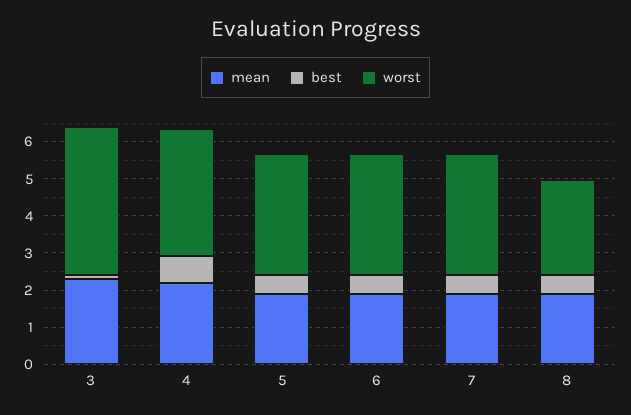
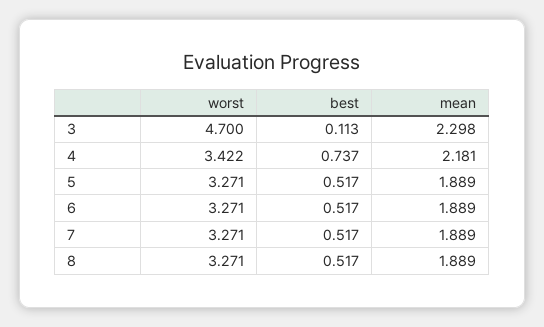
  {
    "mean": {
      "3": 2.298,
      "4": 2.181,
      "5": 1.889,
      "6": 1.889,
      "7": 1.889,
      "8": 1.889
    },
    "best": {
      "3": 0.113,
      "4": 0.737,
      "5": 0.517,
      "6": 0.517,
      "7": 0.517,
      "8": 0.517
    },
    "worst": {
-     "3": 4,
+     "3": 4.7,
      "4": 3.422,
      "5": 3.271,
      "6": 3.271,
      "7": 3.271,
-     "8": 2.5
+     "8": 3.271
    }
  }

